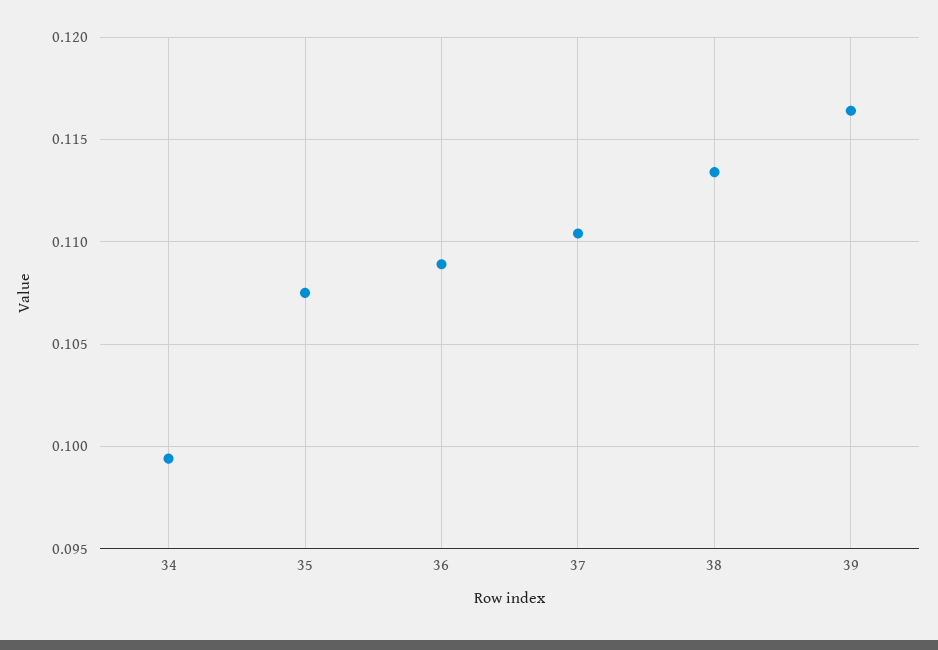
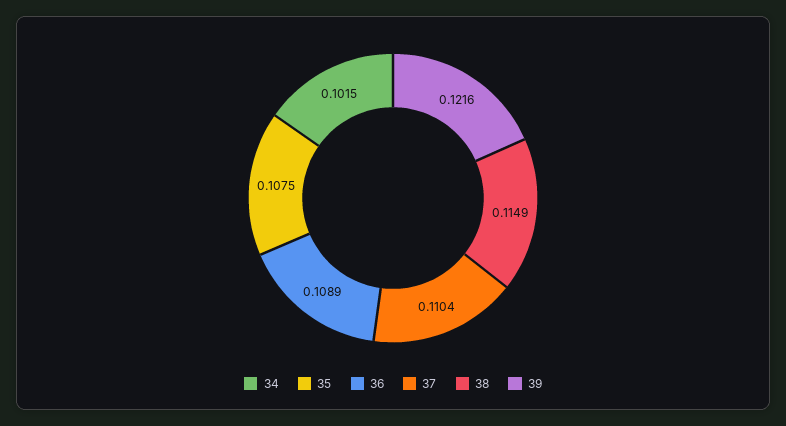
  {
-   "34": 0.0995,
+   "34": 0.1015,
    "35": 0.1075,
    "36": 0.1089,
    "37": 0.1104,
-   "38": 0.1135,
+   "38": 0.1149,
-   "39": 0.1165
+   "39": 0.1216
  }

